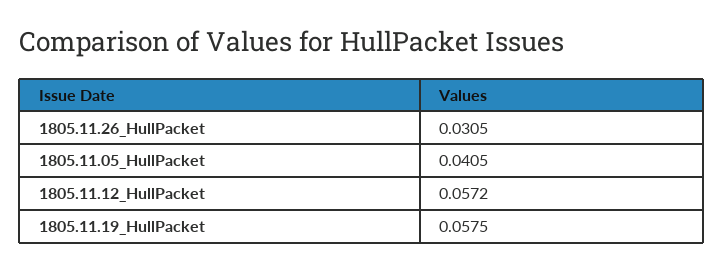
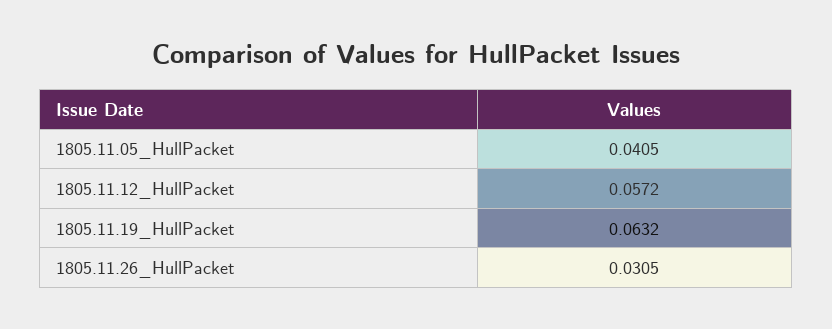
  {
    "1805.11.26_HullPacket": 0.0305,
    "1805.11.05_HullPacket": 0.0405,
    "1805.11.12_HullPacket": 0.0572,
-   "1805.11.19_HullPacket": 0.0575
+   "1805.11.19_HullPacket": 0.0632
  }

